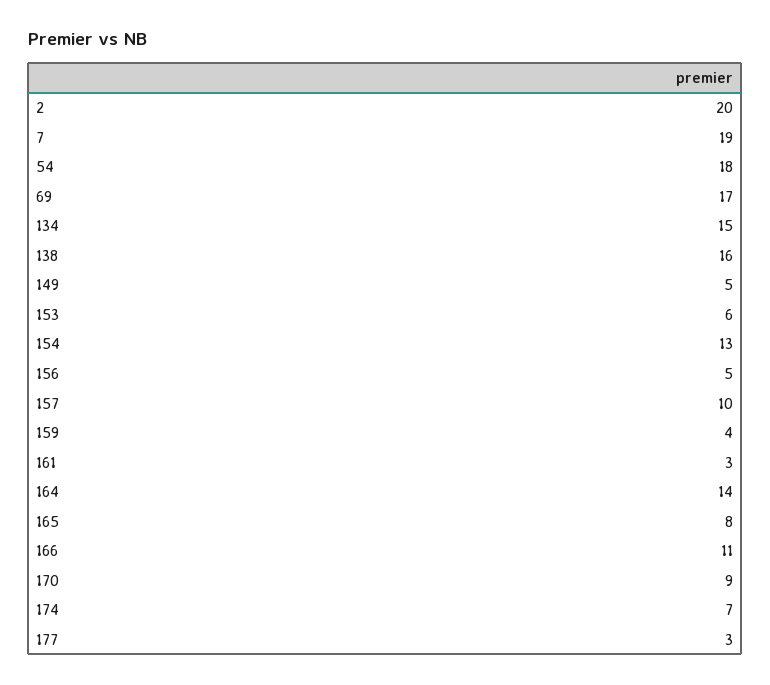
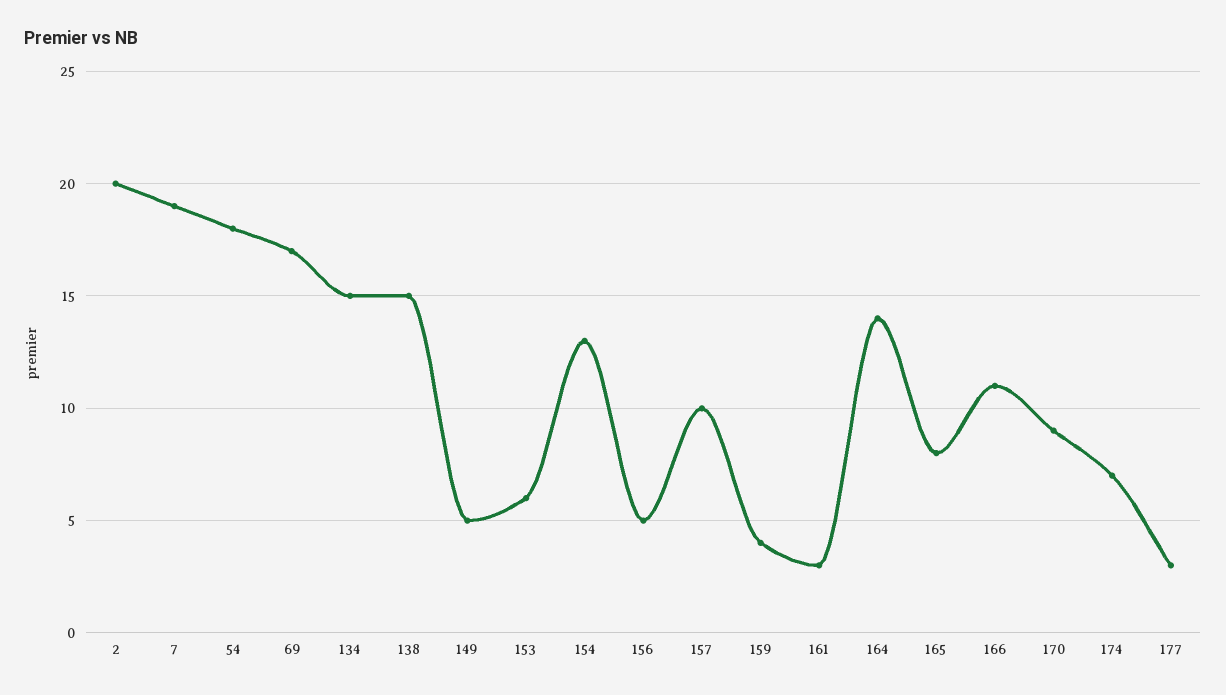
  {
    "2": 20,
    "7": 19,
    "54": 18,
    "69": 17,
    "134": 15,
-   "138": 16,
+   "138": 15,
    "149": 5,
    "153": 6,
    "154": 13,
    "156": 5,
    "157": 10,
    "159": 4,
    "161": 3,
    "164": 14,
    "165": 8,
    "166": 11,
    "170": 9,
    "174": 7,
    "177": 3
  }

